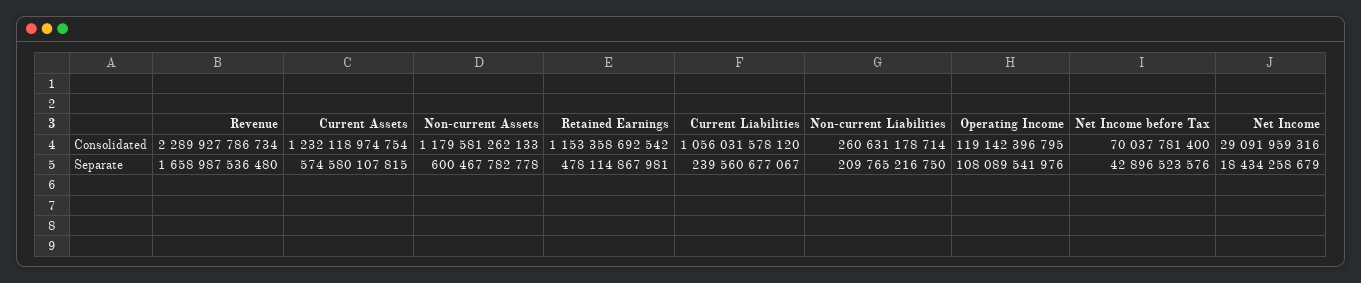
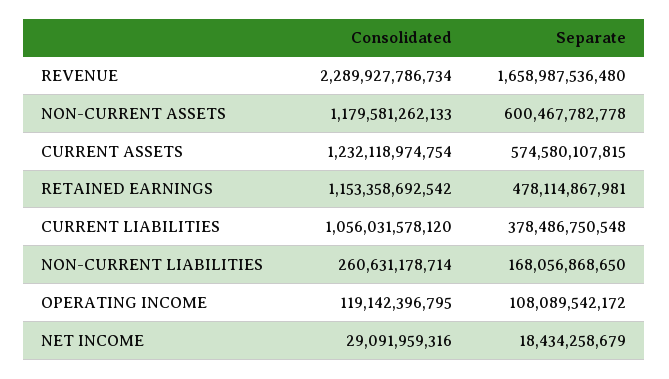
  {
    "Revenue": {
      "Consolidated": 2289927786734,
      "Separate": 1658987536480
    },
    "Current Assets": {
      "Consolidated": 1232118974754,
      "Separate": 574580107815
    },
    "Non-current Assets": {
      "Consolidated": 1179581262133,
      "Separate": 600467782778
    },
    "Retained Earnings": {
      "Consolidated": 1153358692542,
      "Separate": 478114867981
    },
    "Current Liabilities": {
      "Consolidated": 1056031578120,
-     "Separate": 239560677067
+     "Separate": 378486750548
    },
    "Non-current Liabilities": {
      "Consolidated": 260631178714,
-     "Separate": 209765216750
+     "Separate": 168056868650
    },
    "Operating Income": {
      "Consolidated": 119142396795,
-     "Separate": 108089541976
+     "Separate": 108089542172
    },
-   "Net Income before Tax": {
-     "Consolidated": 70037781400,
-     "Separate": 42896523576
-   },
    "Net Income": {
      "Consolidated": 29091959316,
      "Separate": 18434258679
    }
  }

